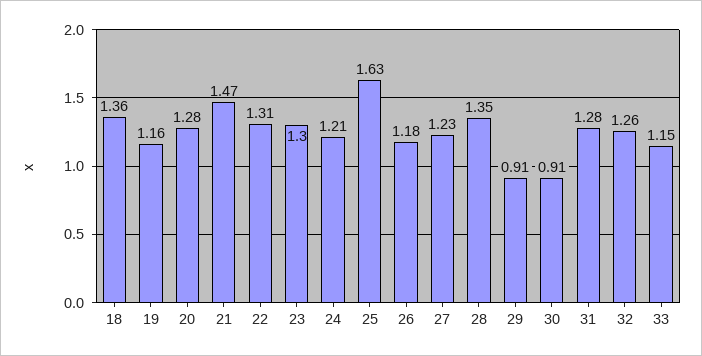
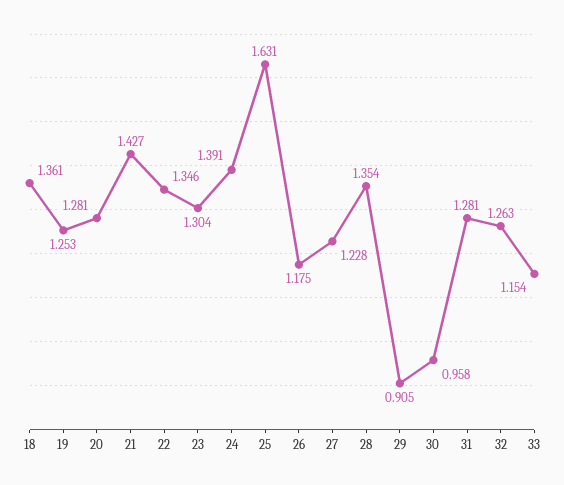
  {
    "18": 1.361,
-   "19": 1.16,
+   "19": 1.253,
    "20": 1.281,
-   "21": 1.47,
+   "21": 1.427,
-   "22": 1.31,
+   "22": 1.346,
    "23": 1.304,
-   "24": 1.21,
+   "24": 1.391,
    "25": 1.631,
    "26": 1.175,
    "27": 1.228,
    "28": 1.354,
    "29": 0.905,
-   "30": 0.91,
+   "30": 0.958,
    "31": 1.281,
    "32": 1.263,
    "33": 1.154
  }

